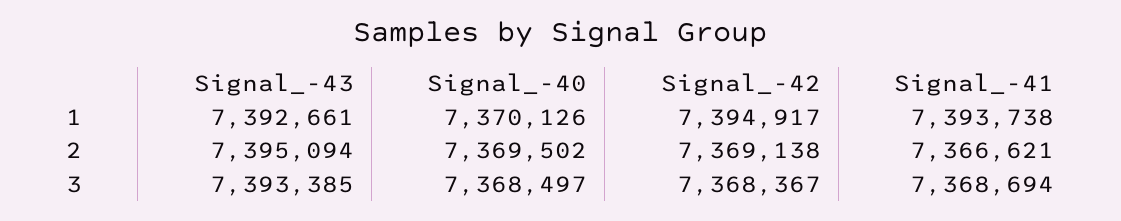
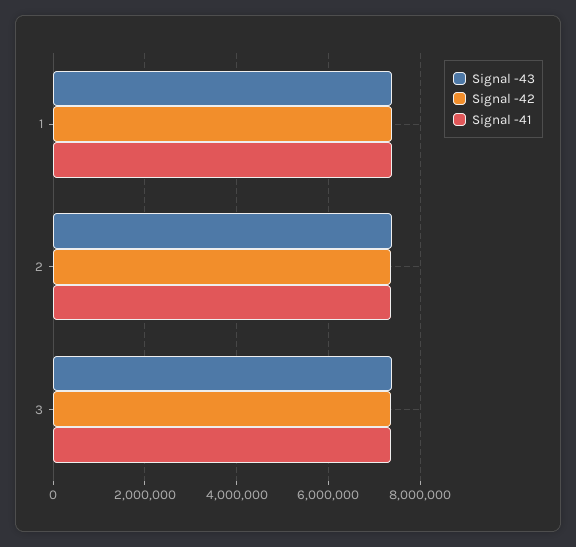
  {
    "Signal_-43": {
      "1": 7392661,
      "2": 7395094,
      "3": 7393385
    },
-   "Signal_-40": {
-     "1": 7370126,
-     "2": 7369502,
-     "3": 7368497
-   },
    "Signal_-42": {
      "1": 7394917,
      "2": 7369138,
      "3": 7368367
    },
    "Signal_-41": {
      "1": 7393738,
      "2": 7366621,
      "3": 7368694
    }
  }

